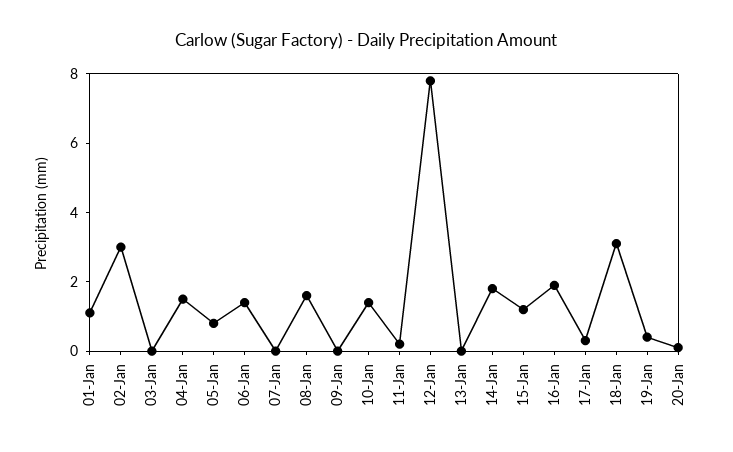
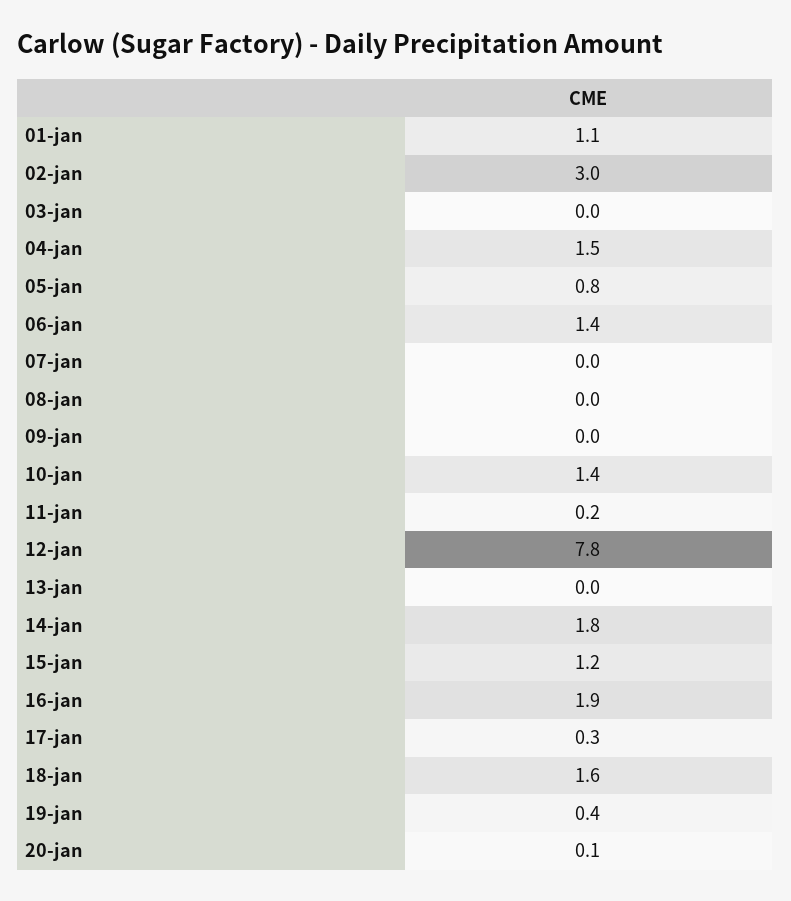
  {
    "01-Jan": 1.1,
    "02-Jan": 3,
    "03-Jan": 0,
    "04-Jan": 1.5,
    "05-Jan": 0.8,
    "06-Jan": 1.4,
    "07-Jan": 0,
-   "08-Jan": 1.5,
+   "08-Jan": 0,
    "09-Jan": 0,
    "10-Jan": 1.4,
    "11-Jan": 0.2,
    "12-Jan": 7.8,
    "13-Jan": 0,
    "14-Jan": 1.8,
    "15-Jan": 1.2,
    "16-Jan": 1.9,
    "17-Jan": 0.3,
-   "18-Jan": 3,
+   "18-Jan": 1.6,
    "19-Jan": 0.4,
    "20-Jan": 0.1
  }

